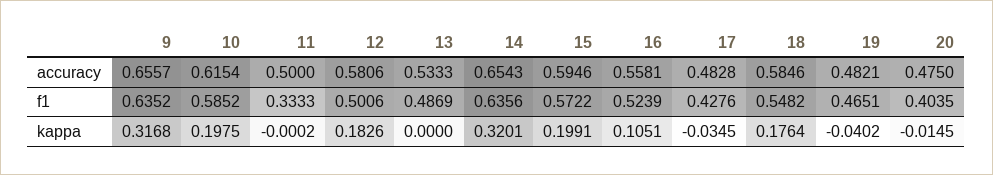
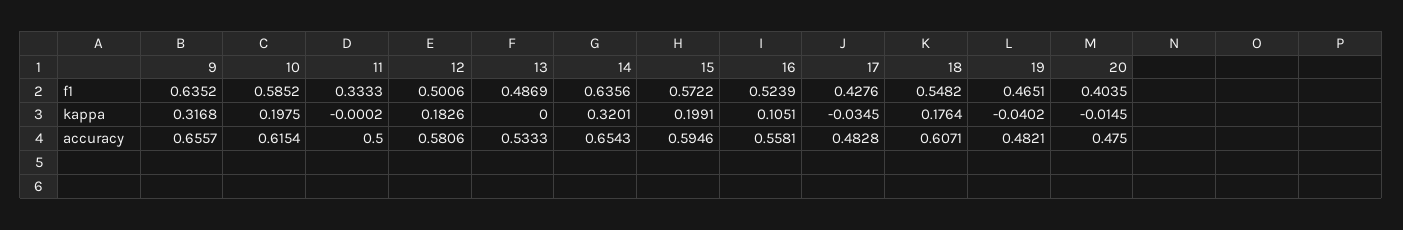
  {
    "9": {
      "accuracy": 0.6557,
      "f1": 0.6352,
      "kappa": 0.3168
    },
    "10": {
      "accuracy": 0.6154,
      "f1": 0.5852,
      "kappa": 0.1975
    },
    "11": {
      "accuracy": 0.5,
      "f1": 0.3333,
      "kappa": -0.0002
    },
    "12": {
      "accuracy": 0.5806,
      "f1": 0.5006,
      "kappa": 0.1826
    },
    "13": {
      "accuracy": 0.5333,
      "f1": 0.4869,
      "kappa": 0
    },
    "14": {
      "accuracy": 0.6543,
      "f1": 0.6356,
      "kappa": 0.3201
    },
    "15": {
      "accuracy": 0.5946,
      "f1": 0.5722,
      "kappa": 0.1991
    },
    "16": {
      "accuracy": 0.5581,
      "f1": 0.5239,
      "kappa": 0.1051
    },
    "17": {
      "accuracy": 0.4828,
      "f1": 0.4276,
      "kappa": -0.0345
    },
    "18": {
-     "accuracy": 0.5846,
+     "accuracy": 0.6071,
      "f1": 0.5482,
      "kappa": 0.1764
    },
    "19": {
      "accuracy": 0.4821,
      "f1": 0.4651,
      "kappa": -0.0402
    },
    "20": {
      "accuracy": 0.475,
      "f1": 0.4035,
      "kappa": -0.0145
    }
  }

